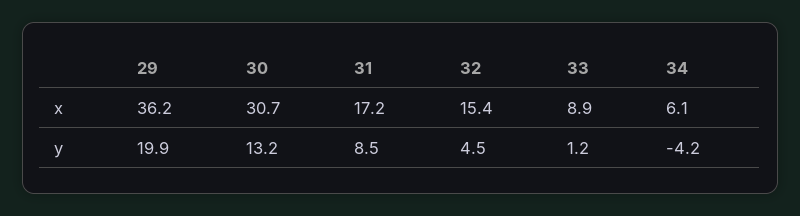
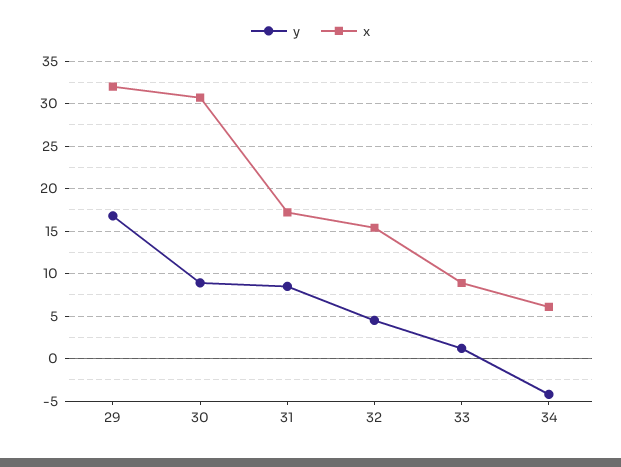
  {
    "x": {
-     "29": 36.2,
+     "29": 32,
      "30": 30.7,
      "31": 17.2,
      "32": 15.4,
      "33": 8.9,
      "34": 6.1
    },
    "y": {
-     "29": 19.9,
+     "29": 17,
-     "30": 13.2,
+     "30": 9,
      "31": 8.5,
      "32": 4.5,
      "33": 1.2,
      "34": -4.2
    }
  }

